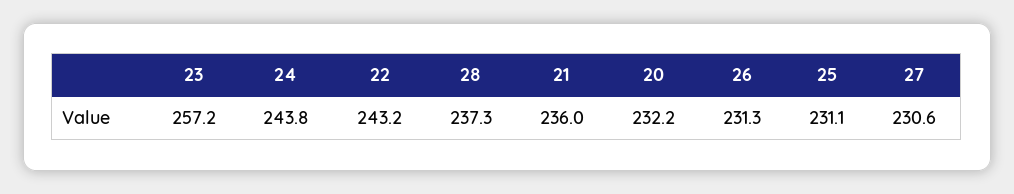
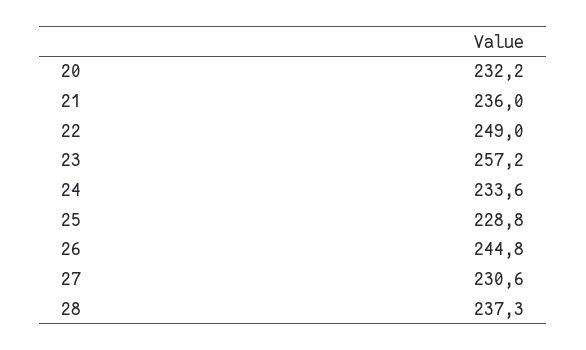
  {
    "23": 257.2,
-   "24": 243.8,
+   "24": 233.6,
-   "22": 243.2,
+   "22": 249,
    "28": 237.3,
    "21": 236,
    "20": 232.2,
-   "26": 231.3,
+   "26": 244.8,
-   "25": 231.1,
+   "25": 228.8,
    "27": 230.6
  }

